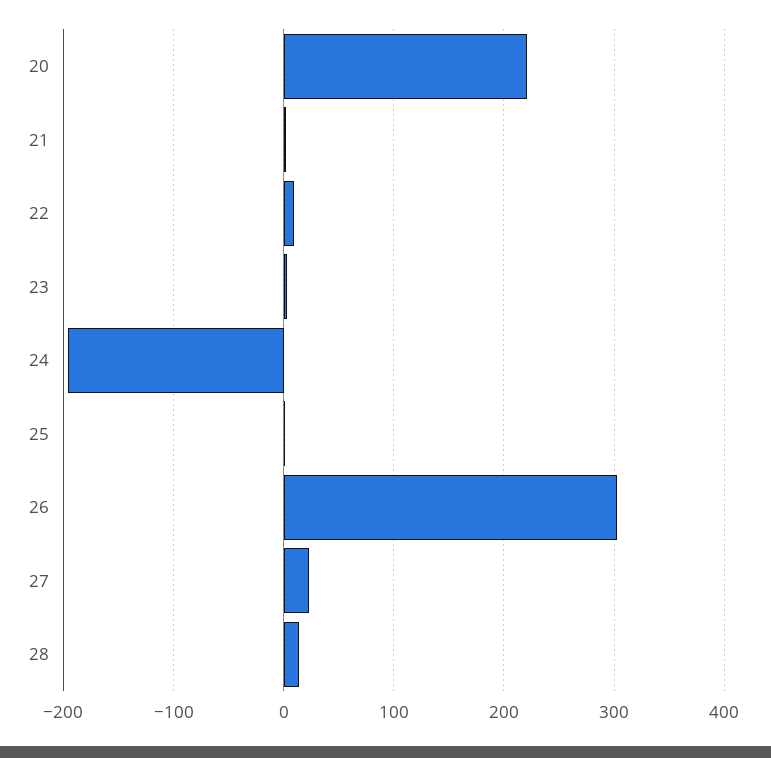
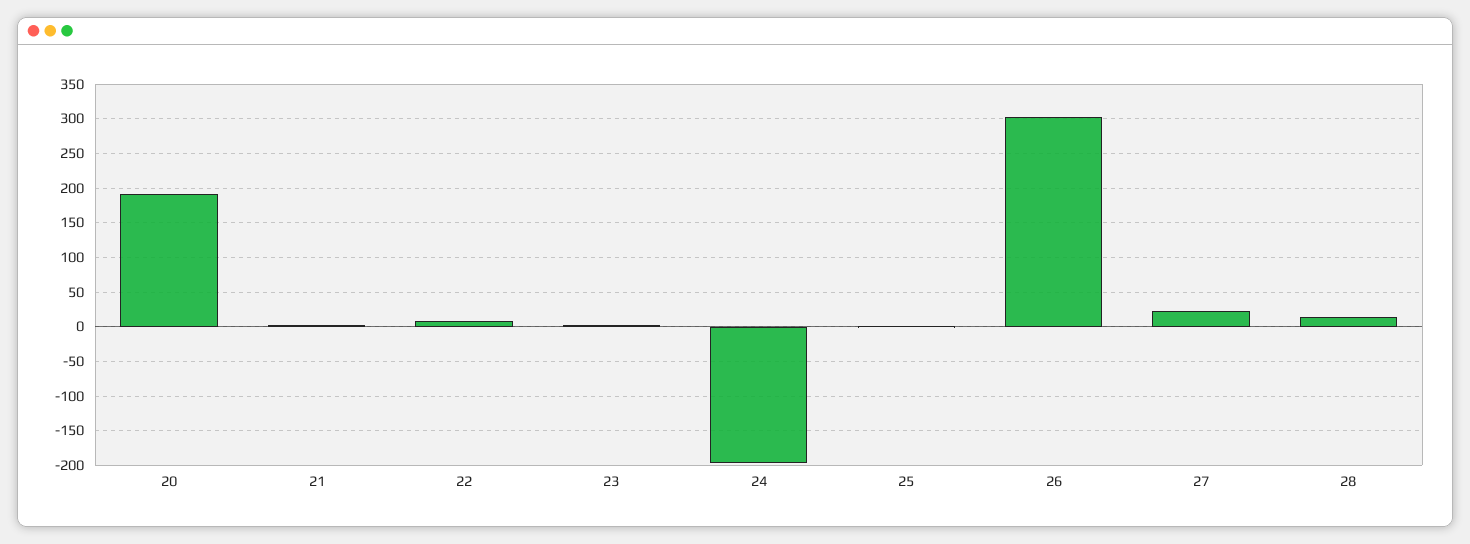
  {
-   "20": 220,
+   "20": 190,
    "21": 0,
    "22": 10,
    "23": 0,
    "24": -200,
    "25": 0,
    "26": 300,
    "27": 20,
    "28": 10
  }

